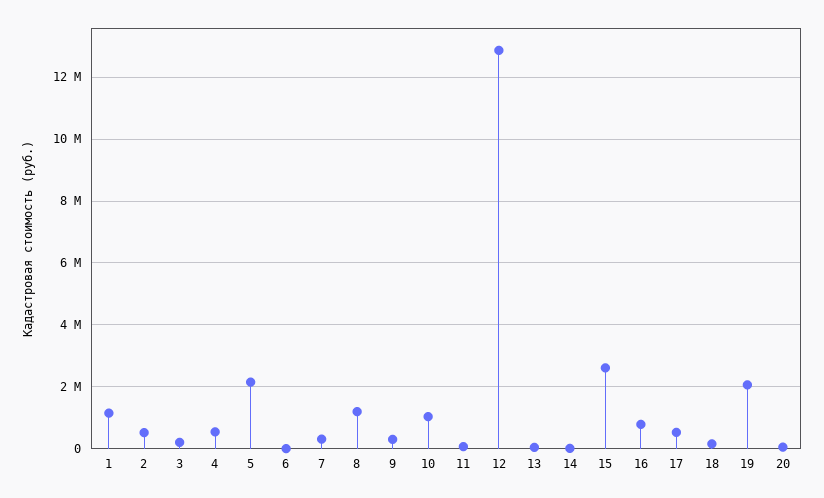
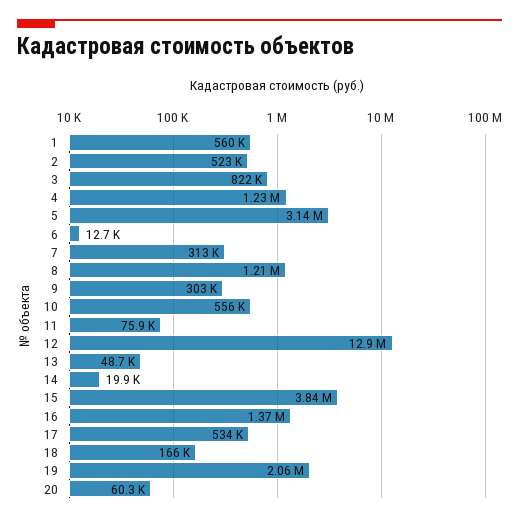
  {
-   "1": 1200000,
+   "1": 560000,
    "2": 523000,
-   "3": 200000,
+   "3": 822000,
-   "4": 600000,
+   "4": 1230000,
-   "5": 2200000,
+   "5": 3140000,
    "6": 12700,
    "7": 313000,
    "8": 1210000,
    "9": 303000,
-   "10": 1000000,
+   "10": 556000,
    "11": 75900,
    "12": 12900000,
    "13": 48700,
    "14": 19900,
-   "15": 2600000,
+   "15": 3840000,
-   "16": 800000,
+   "16": 1370000,
    "17": 534000,
    "18": 166000,
    "19": 2060000,
    "20": 60300
  }

